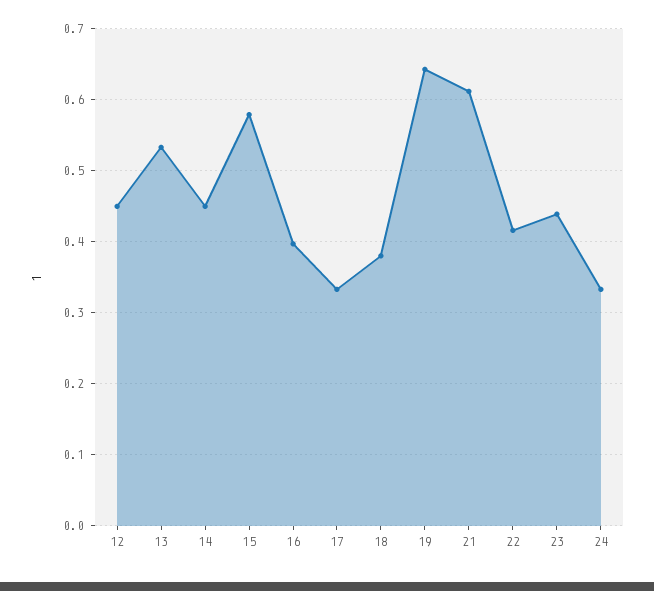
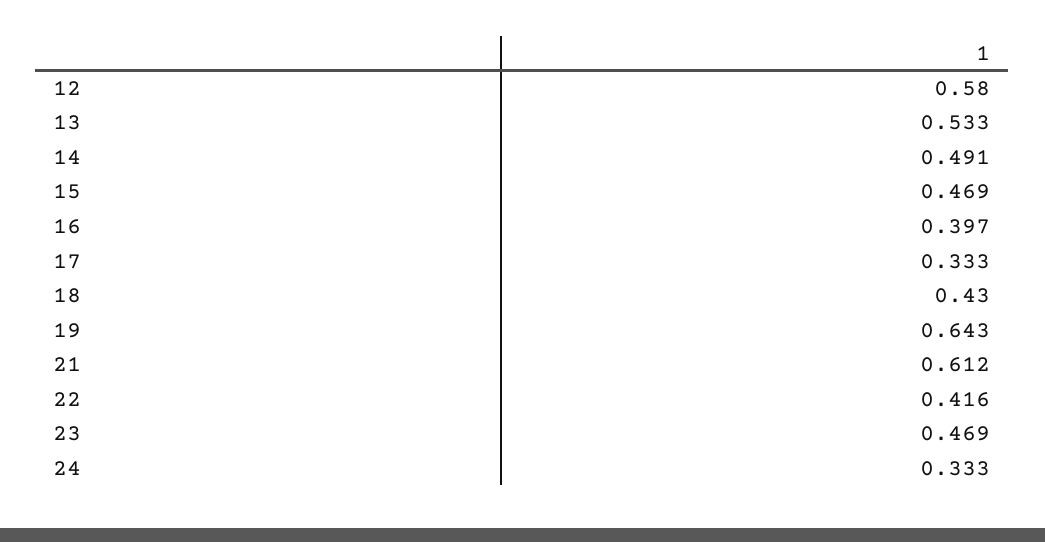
  {
-   "12": 0.45,
+   "12": 0.58,
    "13": 0.533,
-   "14": 0.45,
+   "14": 0.491,
-   "15": 0.58,
+   "15": 0.469,
    "16": 0.397,
    "17": 0.333,
-   "18": 0.38,
+   "18": 0.43,
    "19": 0.643,
    "21": 0.612,
    "22": 0.416,
-   "23": 0.44,
+   "23": 0.469,
    "24": 0.333
  }

